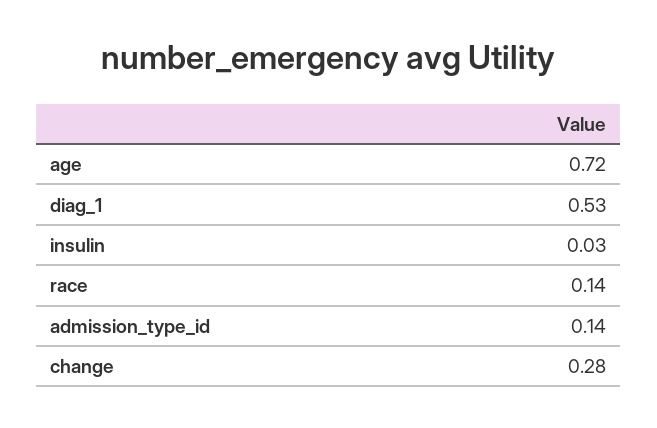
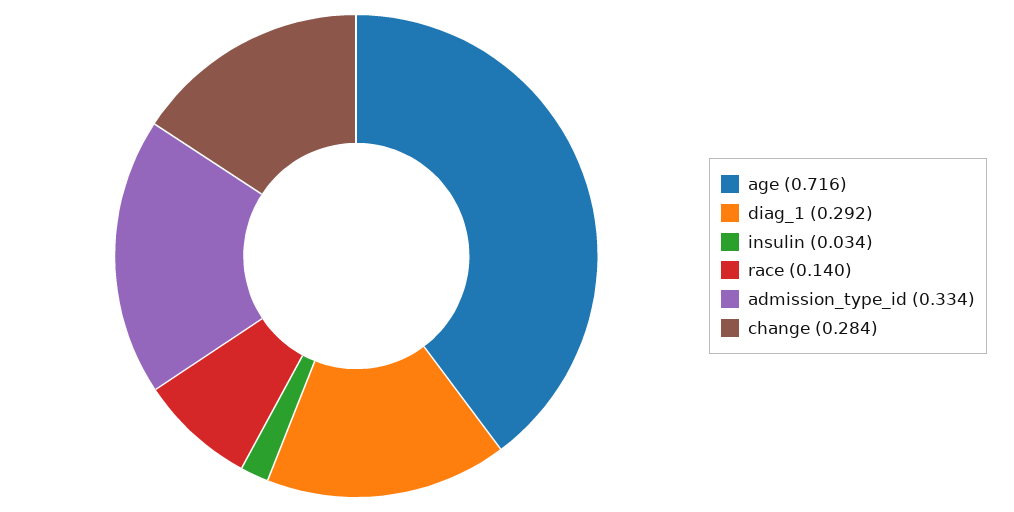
  {
    "age": 0.716,
-   "diag_1": 0.53,
+   "diag_1": 0.292,
    "insulin": 0.034,
    "race": 0.14,
-   "admission_type_id": 0.14,
+   "admission_type_id": 0.334,
    "change": 0.284
  }

